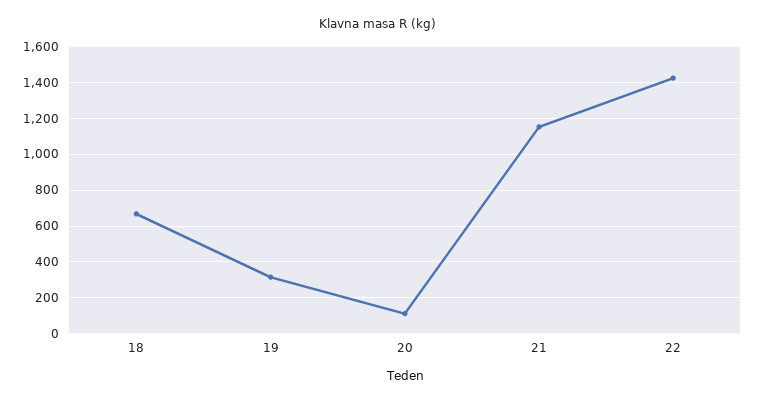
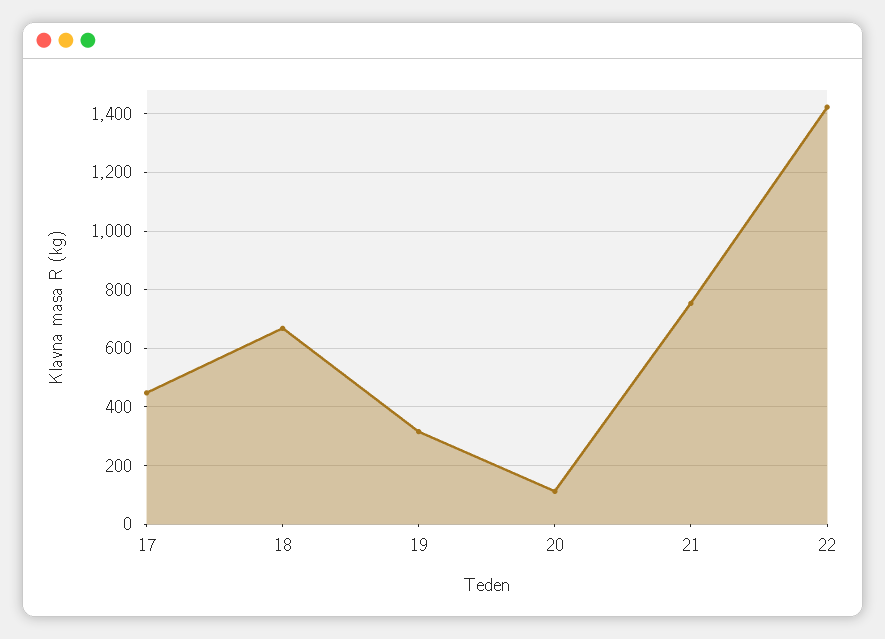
  {
    "18": 675,
    "19": 325,
    "20": 100,
-   "21": 1150,
+   "21": 750,
-   "22": 1425
+   "22": 1425,
+   "17": 450
  }

